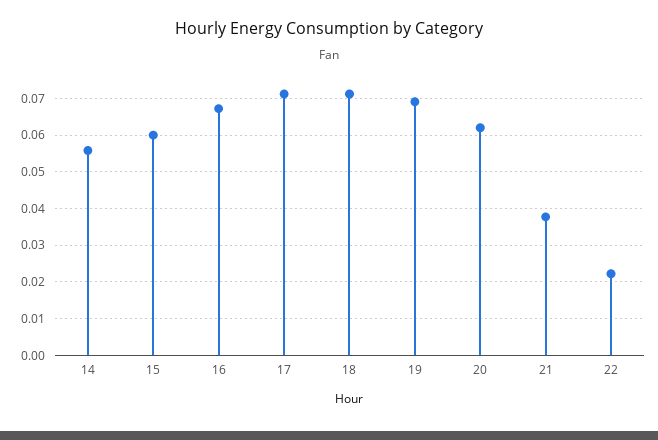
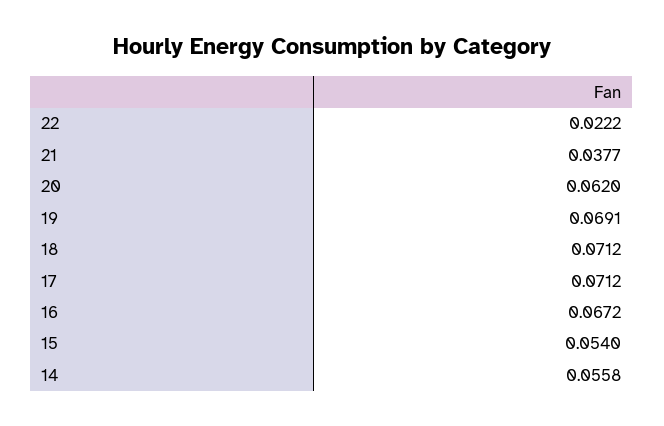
  {
    "14": 0.0558,
-   "15": 0.06,
+   "15": 0.054,
    "16": 0.0672,
    "17": 0.0712,
    "18": 0.0712,
    "19": 0.0691,
    "20": 0.062,
    "21": 0.0377,
    "22": 0.0222
  }

